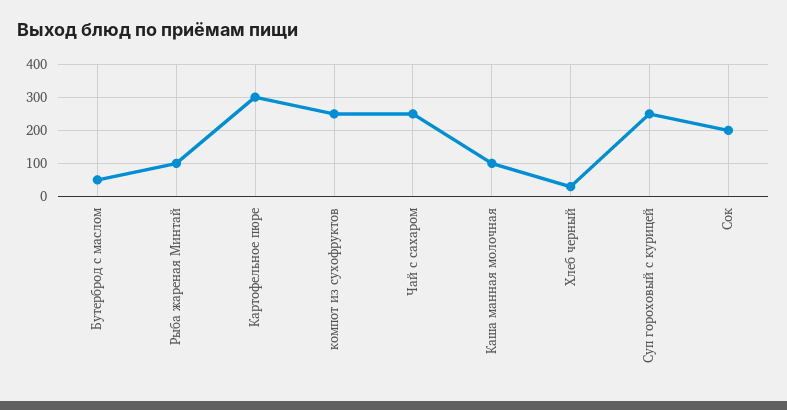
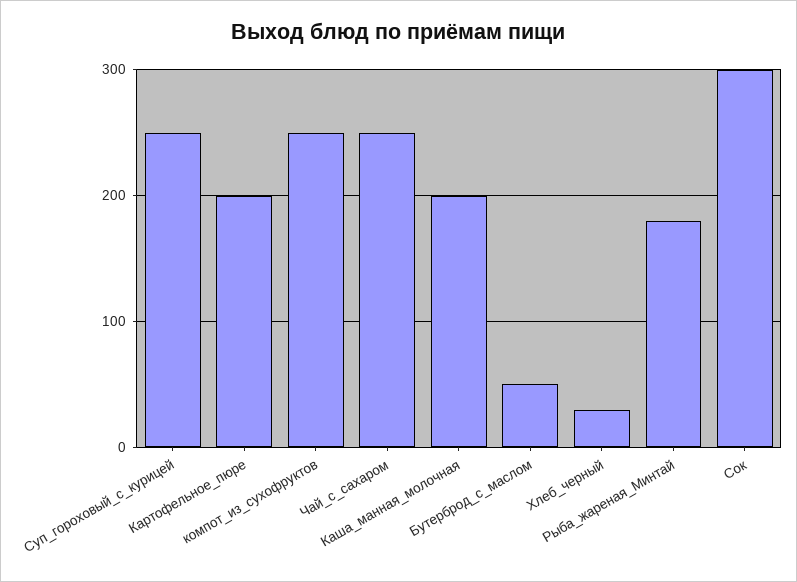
  {
    "Бутерброд с маслом": 50,
-   "Рыба жареная Минтай": 100,
+   "Рыба жареная Минтай": 180,
-   "Картофельное пюре": 300,
+   "Картофельное пюре": 200,
    "компот из сухофруктов": 250,
    "Чай с сахаром": 250,
-   "Каша манная молочная": 100,
+   "Каша манная молочная": 200,
    "Хлеб черный": 30,
    "Суп гороховый с курицей": 250,
-   "Сок": 200
+   "Сок": 300
  }

